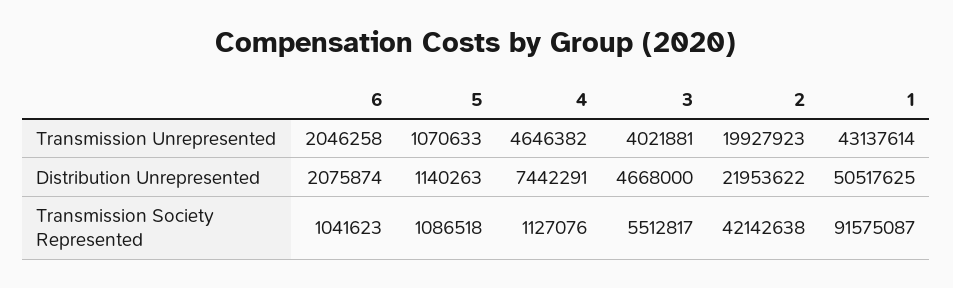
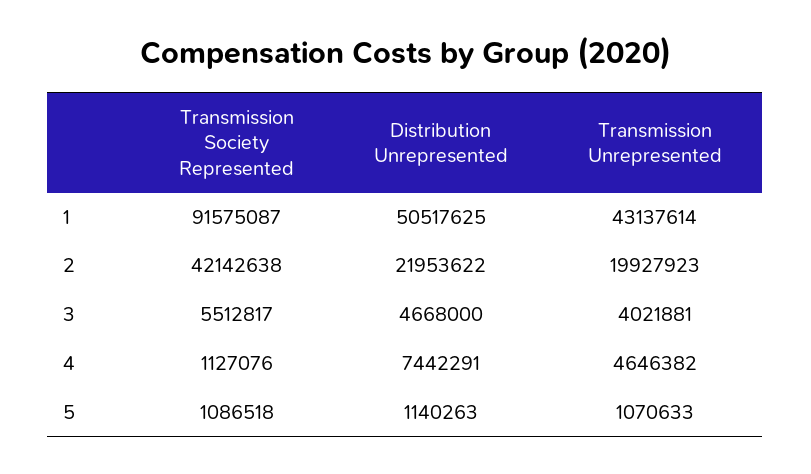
  {
-   "6": {
-     "Transmission Unrepresented": 2046258,
-     "Distribution Unrepresented": 2075874,
-     "Transmission Society Represented": 1041623
-   },
    "5": {
      "Transmission Unrepresented": 1070633,
      "Distribution Unrepresented": 1140263,
      "Transmission Society Represented": 1086518
    },
    "4": {
      "Transmission Unrepresented": 4646382,
      "Distribution Unrepresented": 7442291,
      "Transmission Society Represented": 1127076
    },
    "3": {
      "Transmission Unrepresented": 4021881,
      "Distribution Unrepresented": 4668000,
      "Transmission Society Represented": 5512817
    },
    "2": {
      "Transmission Unrepresented": 19927923,
      "Distribution Unrepresented": 21953622,
      "Transmission Society Represented": 42142638
    },
    "1": {
      "Transmission Unrepresented": 43137614,
      "Distribution Unrepresented": 50517625,
      "Transmission Society Represented": 91575087
    }
  }

